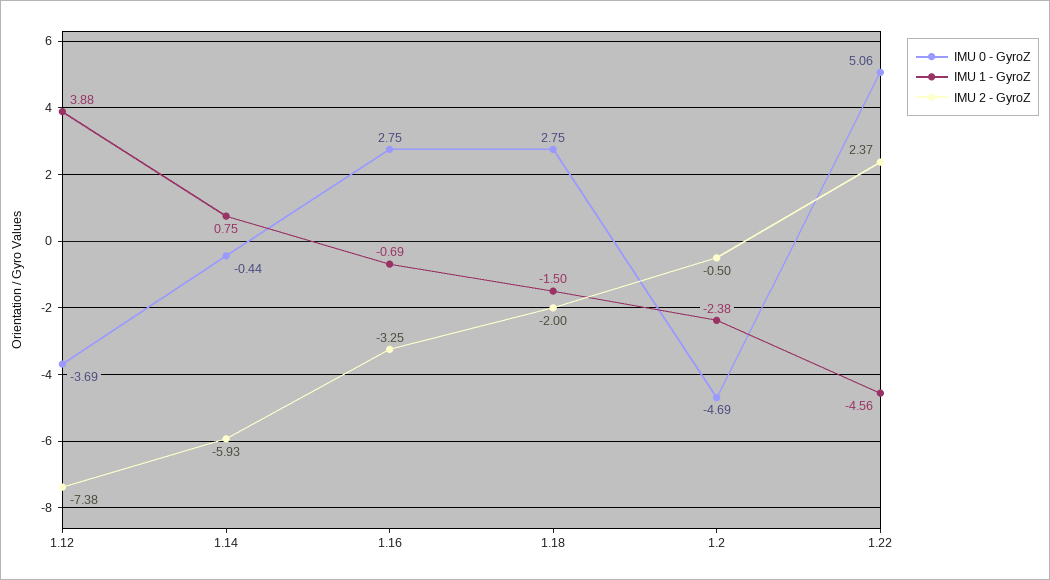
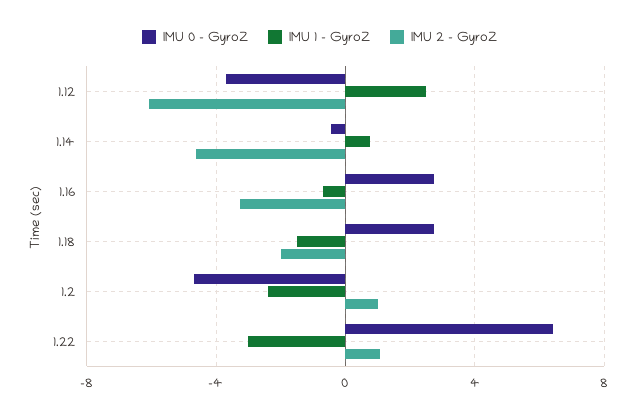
  {
    "IMU 0 - GyroZ": {
      "1.12": -3.69,
      "1.14": -0.44,
      "1.16": 2.75,
      "1.18": 2.75,
      "1.2": -4.69,
-     "1.22": 5.06
+     "1.22": 6.5
    },
    "IMU 1 - GyroZ": {
-     "1.12": 3.88,
+     "1.12": 2.5,
      "1.14": 0.75,
      "1.16": -0.69,
      "1.18": -1.5,
      "1.2": -2.38,
-     "1.22": -4.56
+     "1.22": -3
    },
    "IMU 2 - GyroZ": {
-     "1.12": -7.38,
+     "1.12": -6,
-     "1.14": -5.93,
+     "1.14": -4.5,
      "1.16": -3.25,
      "1.18": -2,
-     "1.2": -0.5,
+     "1.2": 1,
-     "1.22": 2.37
+     "1.22": 1
    }
  }

